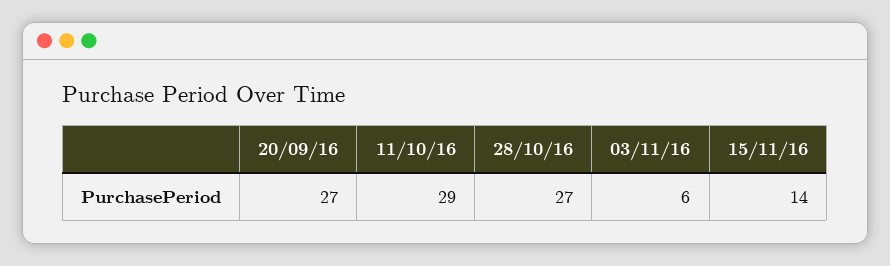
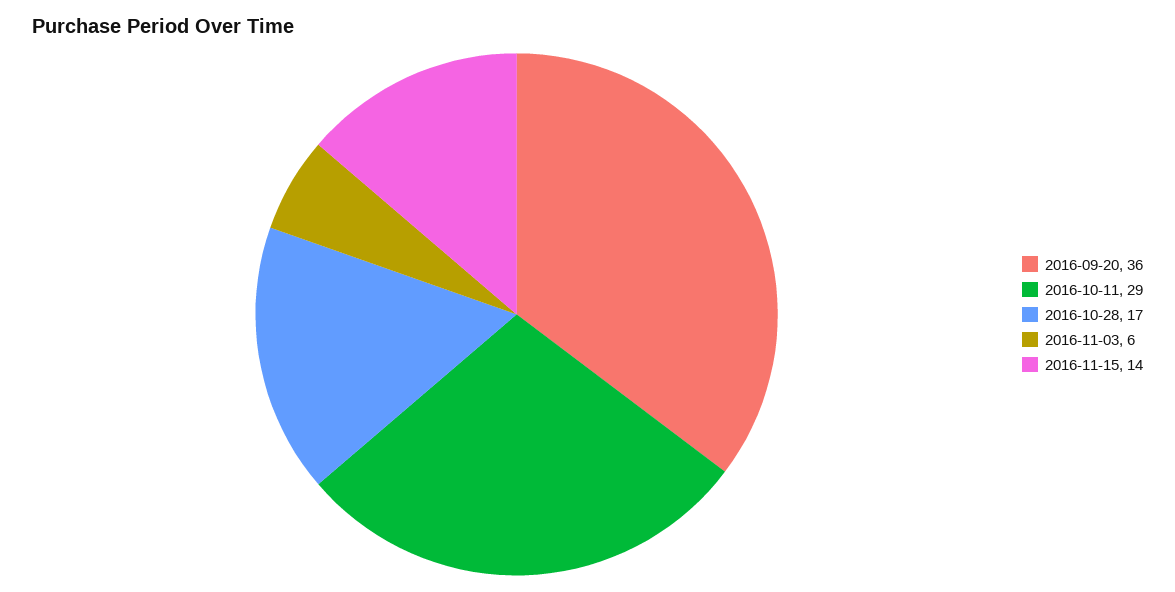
  {
-   "20/09/16": 27,
+   "20/09/16": 36,
    "11/10/16": 29,
-   "28/10/16": 27,
+   "28/10/16": 17,
    "03/11/16": 6,
    "15/11/16": 14
  }

